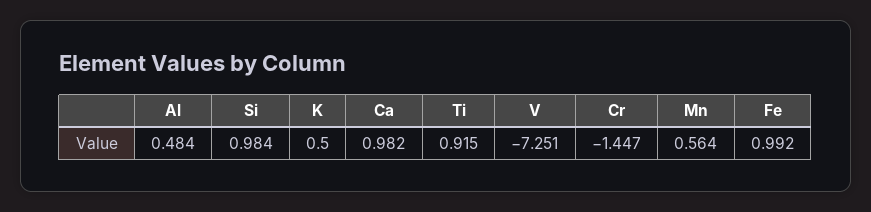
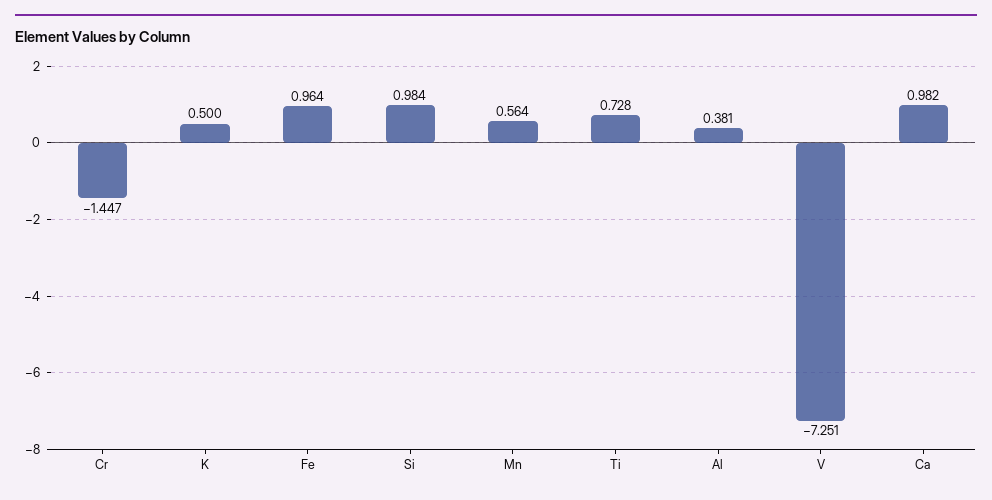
  {
-   "Al": 0.484,
+   "Al": 0.381,
    "Si": 0.984,
    "K": 0.5,
    "Ca": 0.982,
-   "Ti": 0.915,
+   "Ti": 0.728,
    "V": -7.251,
    "Cr": -1.447,
    "Mn": 0.564,
-   "Fe": 0.992
+   "Fe": 0.964
  }

